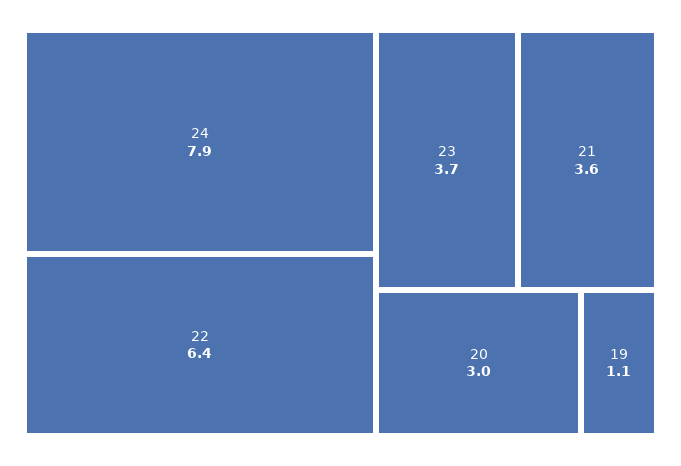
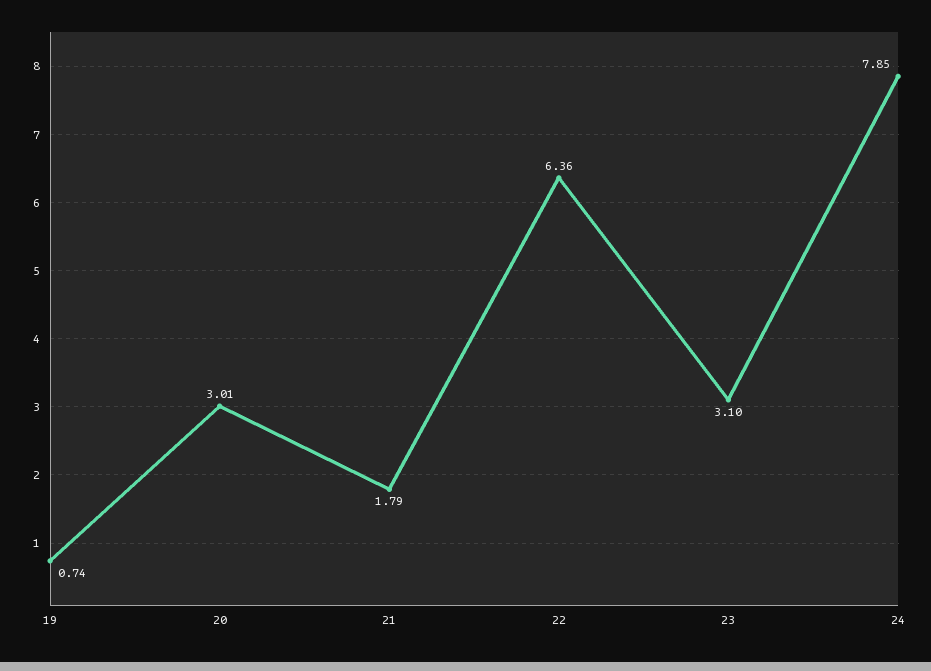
  {
    "24": 7.85,
    "22": 6.36,
-   "23": 3.7,
+   "23": 3.1,
-   "21": 3.6,
+   "21": 1.79,
    "20": 3.01,
-   "19": 1.1
+   "19": 0.74
  }

